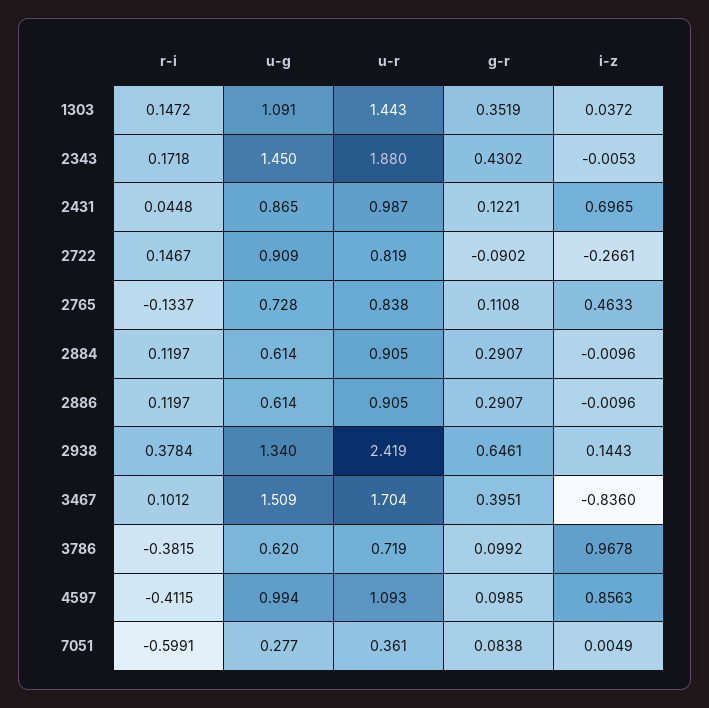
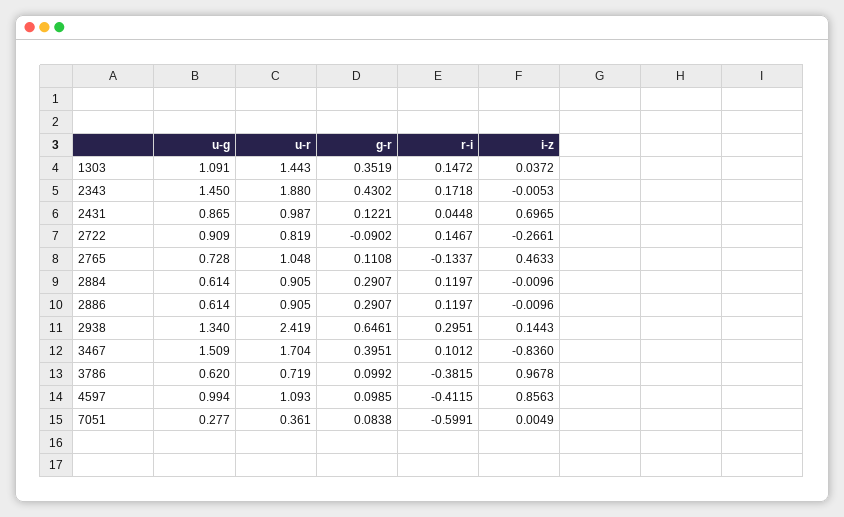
  {
    "r-i": {
      "1303": 0.1472,
      "2343": 0.1718,
      "2431": 0.0448,
      "2722": 0.1467,
      "2765": -0.1337,
      "2884": 0.1197,
      "2886": 0.1197,
-     "2938": 0.3784,
+     "2938": 0.2951,
      "3467": 0.1012,
      "3786": -0.3815,
      "4597": -0.4115,
      "7051": -0.5991
    },
    "u-g": {
      "1303": 1.091,
      "2343": 1.45,
      "2431": 0.865,
      "2722": 0.909,
      "2765": 0.728,
      "2884": 0.614,
      "2886": 0.614,
      "2938": 1.34,
      "3467": 1.509,
      "3786": 0.62,
      "4597": 0.994,
      "7051": 0.277
    },
    "u-r": {
      "1303": 1.443,
      "2343": 1.88,
      "2431": 0.987,
      "2722": 0.819,
-     "2765": 0.838,
+     "2765": 1.048,
      "2884": 0.905,
      "2886": 0.905,
      "2938": 2.419,
      "3467": 1.704,
      "3786": 0.719,
      "4597": 1.093,
      "7051": 0.361
    },
    "g-r": {
      "1303": 0.3519,
      "2343": 0.4302,
      "2431": 0.1221,
      "2722": -0.0902,
      "2765": 0.1108,
      "2884": 0.2907,
      "2886": 0.2907,
      "2938": 0.6461,
      "3467": 0.3951,
      "3786": 0.0992,
      "4597": 0.0985,
      "7051": 0.0838
    },
    "i-z": {
      "1303": 0.0372,
      "2343": -0.0053,
      "2431": 0.6965,
      "2722": -0.2661,
      "2765": 0.4633,
      "2884": -0.0096,
      "2886": -0.0096,
      "2938": 0.1443,
      "3467": -0.836,
      "3786": 0.9678,
      "4597": 0.8563,
      "7051": 0.0049
    }
  }

